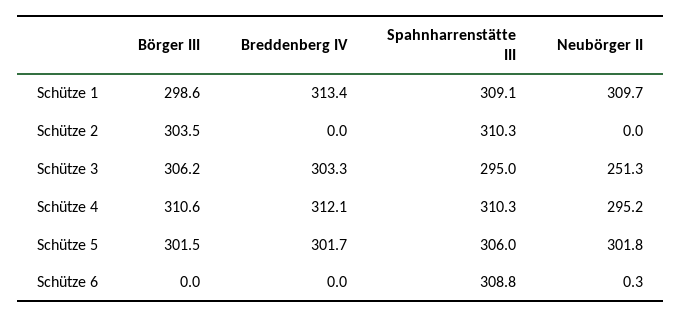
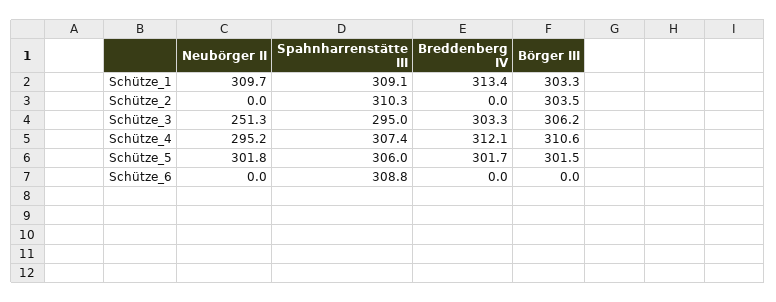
  {
    "Börger III": {
-     "Schütze 1": 298.6,
+     "Schütze 1": 303.3,
      "Schütze 2": 303.5,
      "Schütze 3": 306.2,
      "Schütze 4": 310.6,
      "Schütze 5": 301.5,
      "Schütze 6": 0
    },
    "Breddenberg IV": {
      "Schütze 1": 313.4,
      "Schütze 2": 0,
      "Schütze 3": 303.3,
      "Schütze 4": 312.1,
      "Schütze 5": 301.7,
      "Schütze 6": 0
    },
    "Spahnharrenstätte III": {
      "Schütze 1": 309.1,
      "Schütze 2": 310.3,
      "Schütze 3": 295,
-     "Schütze 4": 310.3,
+     "Schütze 4": 307.4,
      "Schütze 5": 306,
      "Schütze 6": 308.8
    },
    "Neubörger II": {
      "Schütze 1": 309.7,
      "Schütze 2": 0,
      "Schütze 3": 251.3,
      "Schütze 4": 295.2,
      "Schütze 5": 301.8,
-     "Schütze 6": 0.3
+     "Schütze 6": 0
    }
  }

